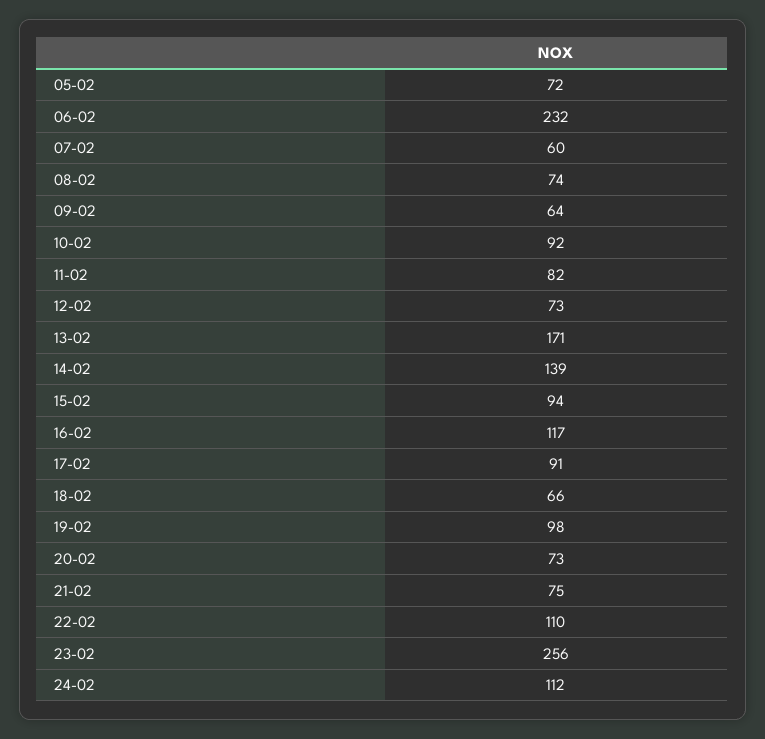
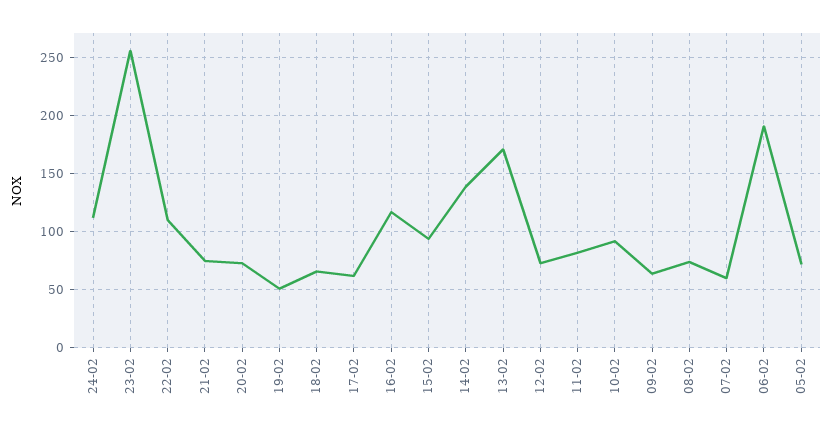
  {
    "05-02": 72,
-   "06-02": 232,
+   "06-02": 190,
    "07-02": 60,
    "08-02": 74,
    "09-02": 64,
    "10-02": 92,
    "11-02": 82,
    "12-02": 73,
    "13-02": 171,
    "14-02": 139,
    "15-02": 94,
    "16-02": 117,
-   "17-02": 91,
+   "17-02": 60,
    "18-02": 66,
-   "19-02": 98,
+   "19-02": 50,
    "20-02": 73,
    "21-02": 75,
    "22-02": 110,
    "23-02": 256,
    "24-02": 112
  }

